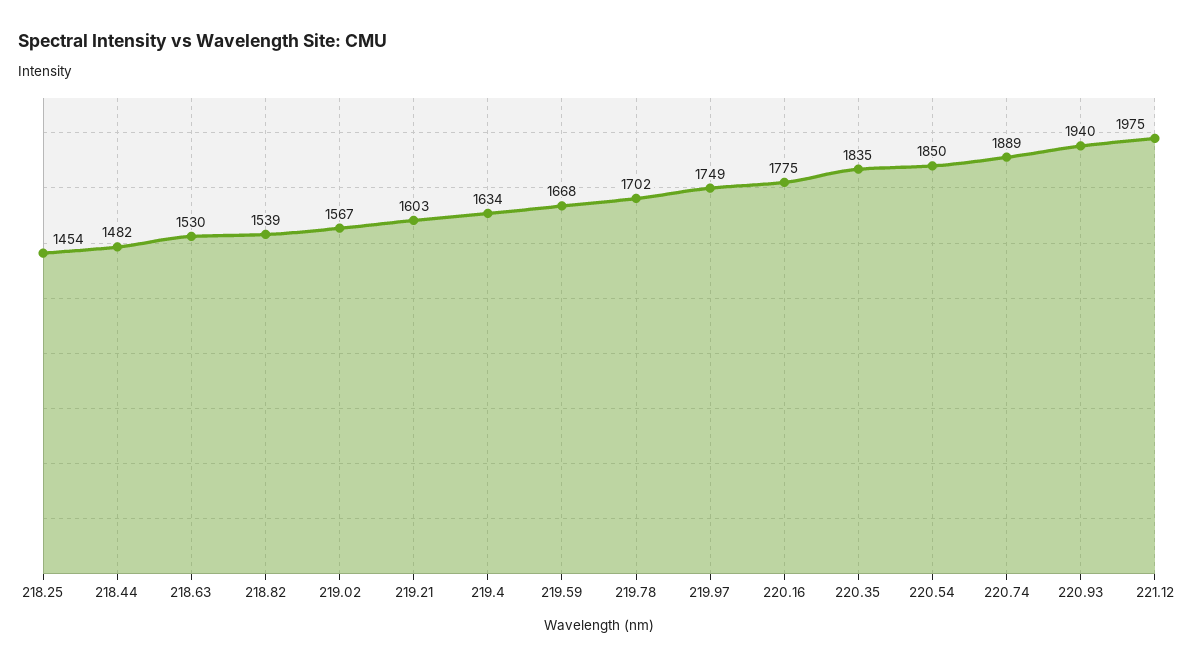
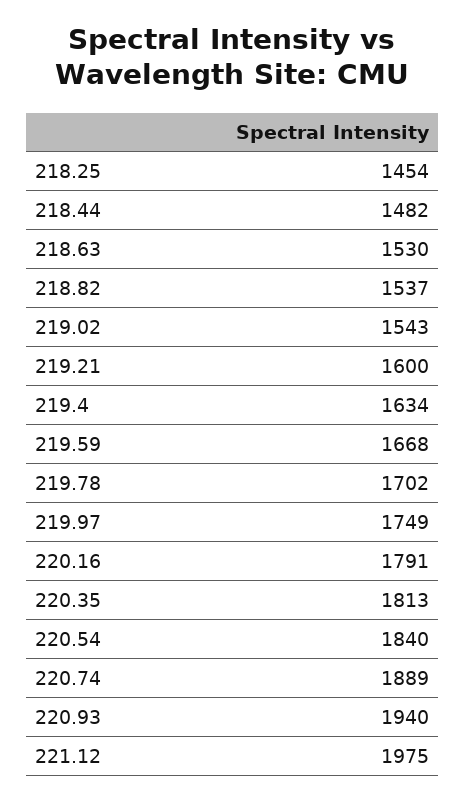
  {
    "218.25": 1454,
    "218.44": 1482,
    "218.63": 1530,
-   "218.82": 1539,
+   "218.82": 1537,
-   "219.02": 1567,
+   "219.02": 1543,
-   "219.21": 1603,
+   "219.21": 1600,
    "219.4": 1634,
    "219.59": 1668,
    "219.78": 1702,
    "219.97": 1749,
-   "220.16": 1775,
+   "220.16": 1791,
-   "220.35": 1835,
+   "220.35": 1813,
-   "220.54": 1850,
+   "220.54": 1840,
    "220.74": 1889,
    "220.93": 1940,
    "221.12": 1975
  }

